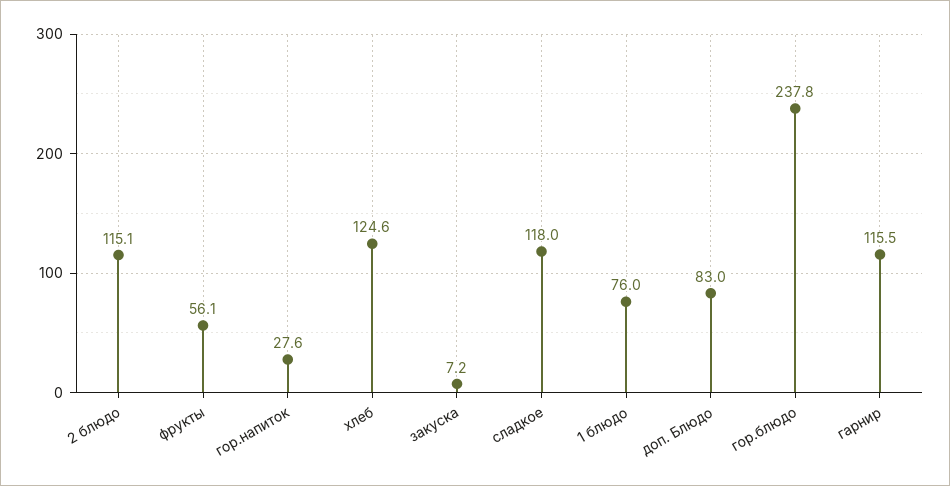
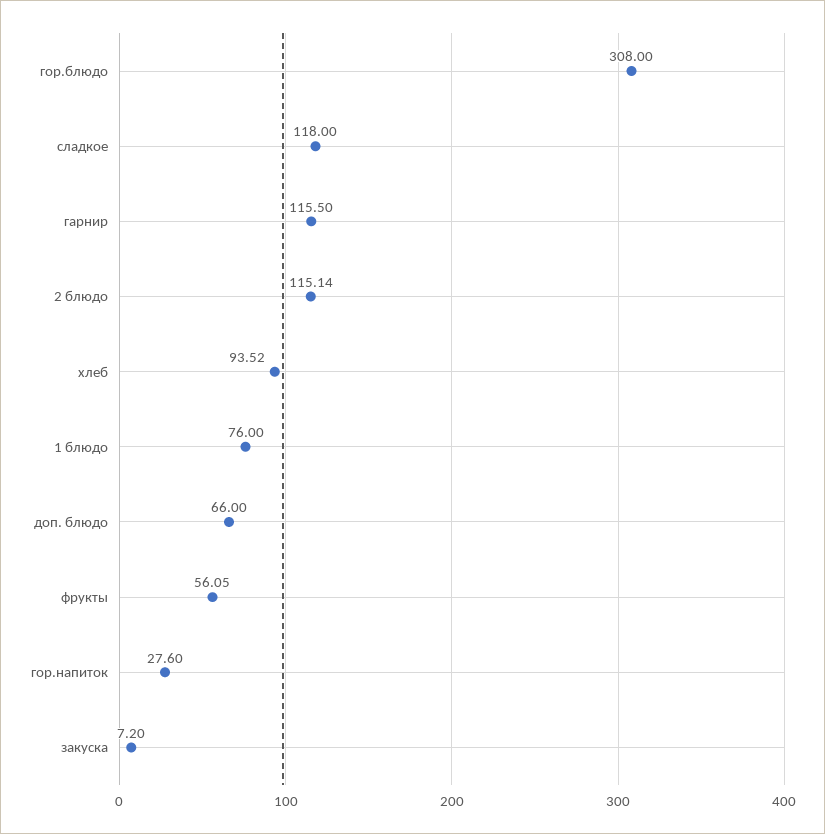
  {
    "2 блюдо": 115.14,
    "фрукты": 56.05,
    "гор.напиток": 27.6,
-   "хлеб": 124.6,
+   "хлеб": 93.52,
    "закуска": 7.2,
    "сладкое": 118,
    "1 блюдо": 76,
-   "доп. Блюдо": 83,
+   "доп. Блюдо": 66,
-   "гор.блюдо": 237.8,
+   "гор.блюдо": 308,
    "гарнир": 115.5
  }

